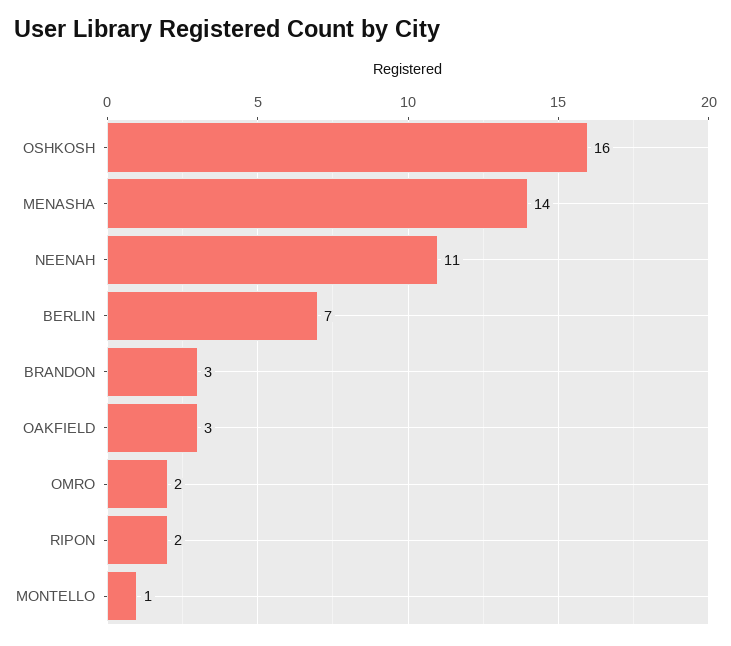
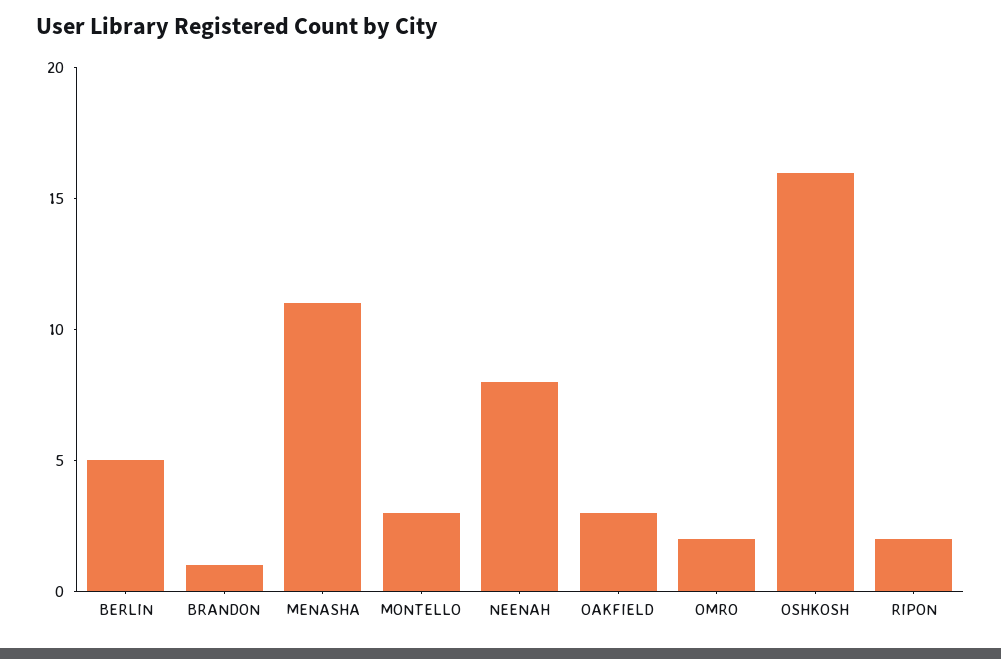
  {
    "OSHKOSH": 16,
-   "MENASHA": 14,
+   "MENASHA": 11,
-   "NEENAH": 11,
+   "NEENAH": 8,
-   "BERLIN": 7,
+   "BERLIN": 5,
-   "BRANDON": 3,
+   "BRANDON": 1,
    "OAKFIELD": 3,
    "OMRO": 2,
    "RIPON": 2,
-   "MONTELLO": 1
+   "MONTELLO": 3
  }

